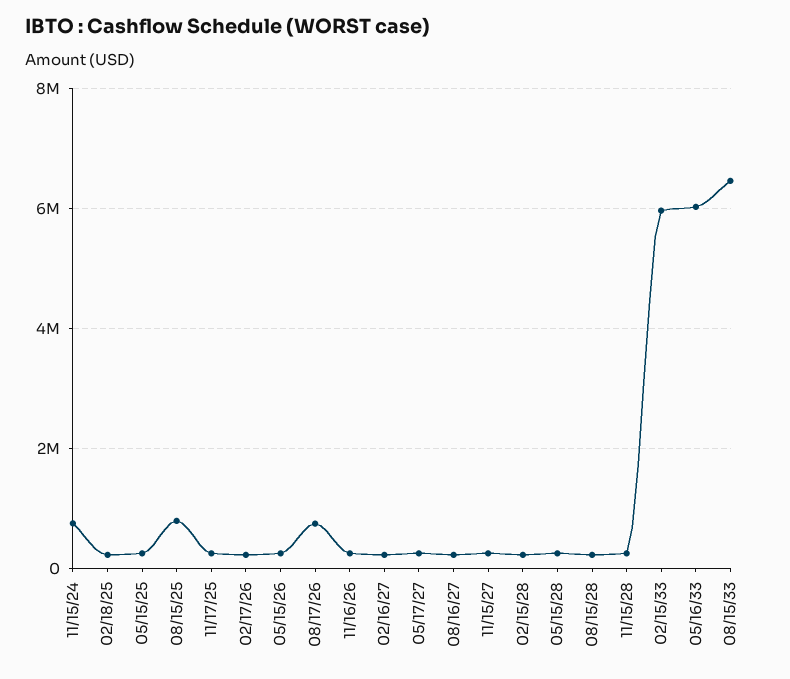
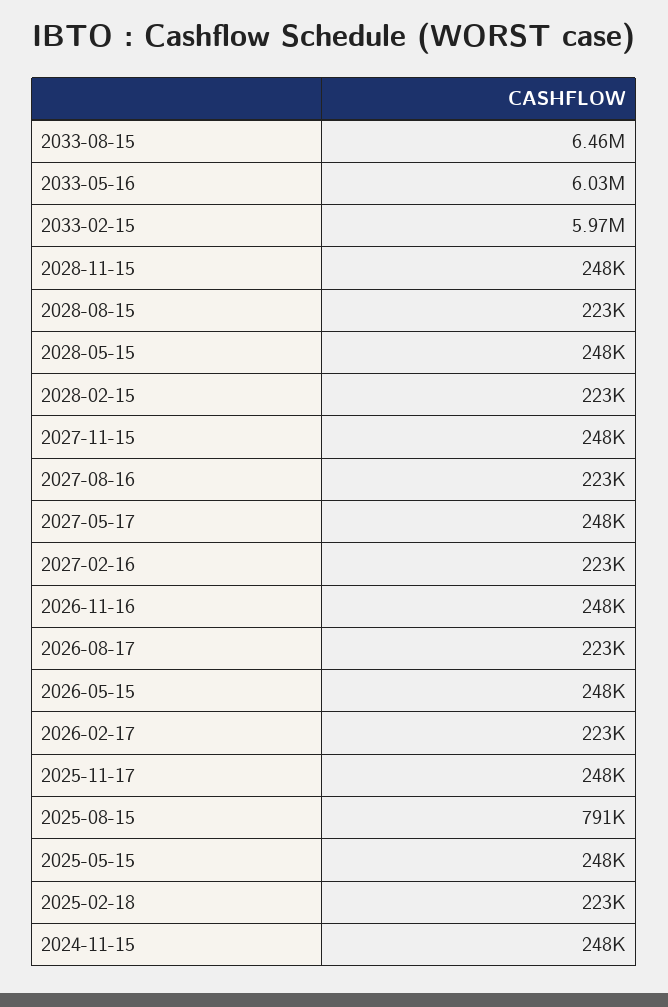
  {
-   "11/15/24": 800000,
+   "11/15/24": 248000,
    "02/18/25": 223000,
    "05/15/25": 248000,
    "08/15/25": 791000,
    "11/17/25": 248000,
    "02/17/26": 223000,
    "05/15/26": 248000,
-   "08/17/26": 800000,
+   "08/17/26": 223000,
    "11/16/26": 248000,
    "02/16/27": 223000,
    "05/17/27": 248000,
    "08/16/27": 223000,
    "11/15/27": 248000,
    "02/15/28": 223000,
    "05/15/28": 248000,
    "08/15/28": 223000,
    "11/15/28": 248000,
    "02/15/33": 5970000,
    "05/16/33": 6030000,
    "08/15/33": 6460000
  }

